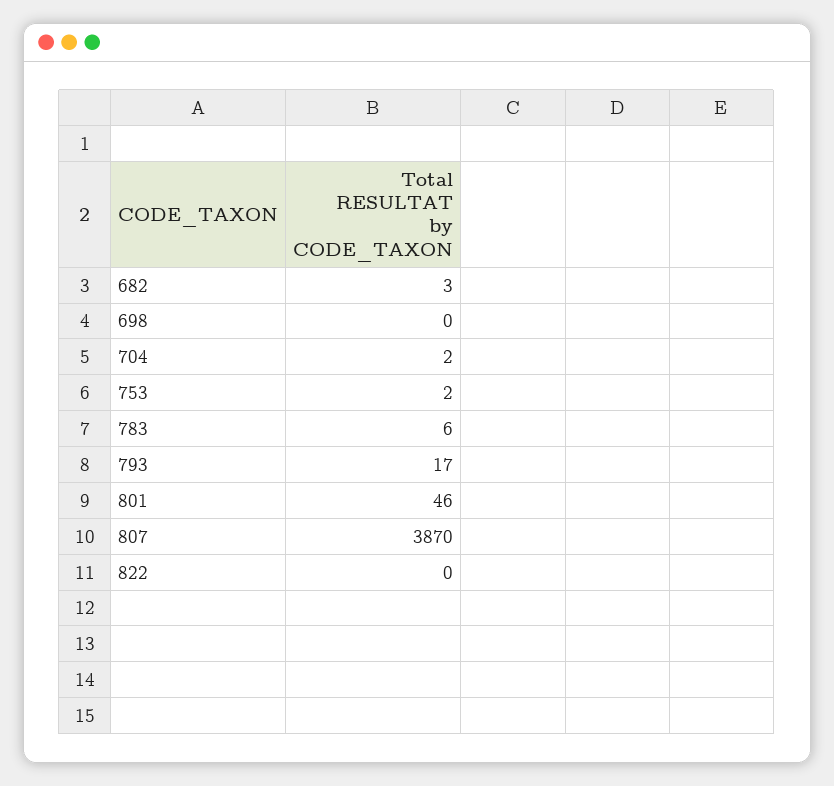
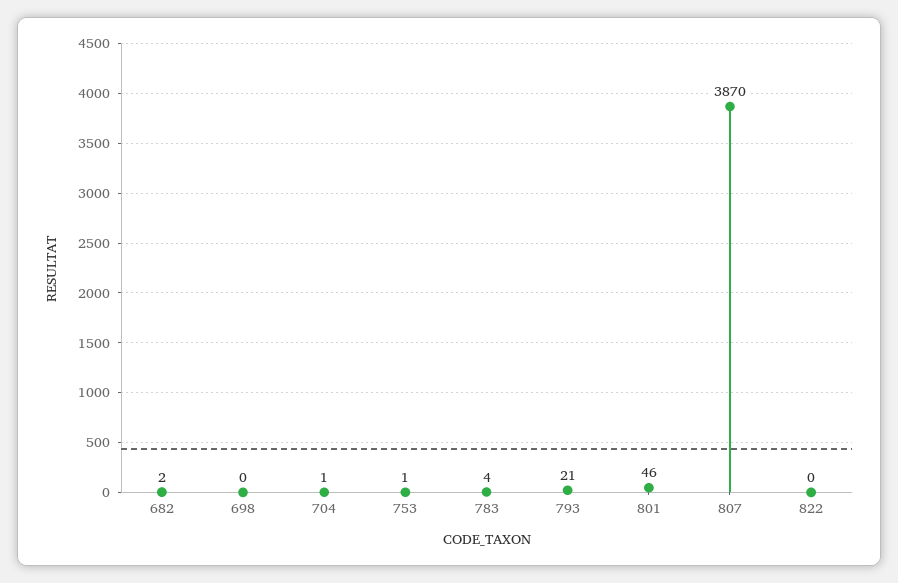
  {
-   "682": 3,
+   "682": 2,
    "698": 0,
-   "704": 2,
+   "704": 1,
-   "753": 2,
+   "753": 1,
-   "783": 6,
+   "783": 4,
-   "793": 17,
+   "793": 21,
    "801": 46,
    "807": 3870,
    "822": 0
  }

